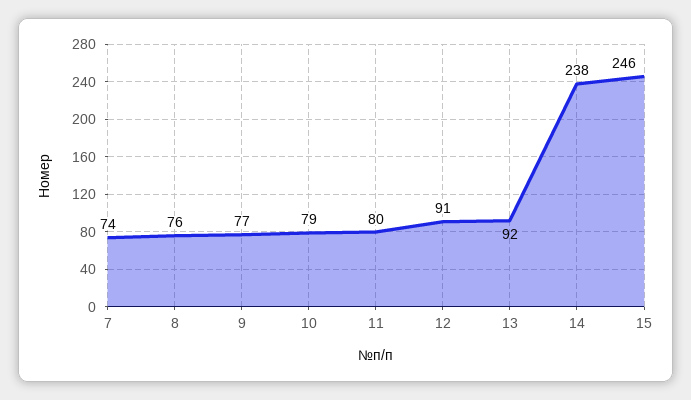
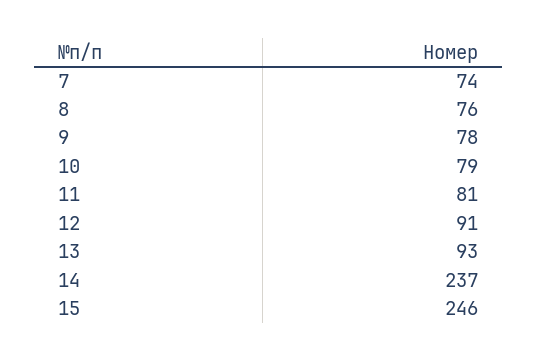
  {
    "7": 74,
    "8": 76,
-   "9": 77,
+   "9": 78,
    "10": 79,
-   "11": 80,
+   "11": 81,
    "12": 91,
-   "13": 92,
+   "13": 93,
-   "14": 238,
+   "14": 237,
    "15": 246
  }

